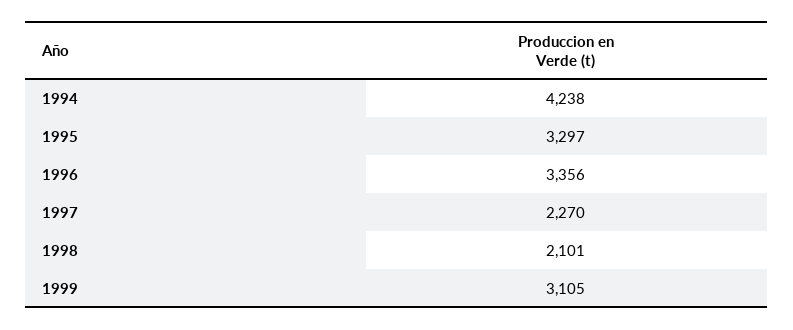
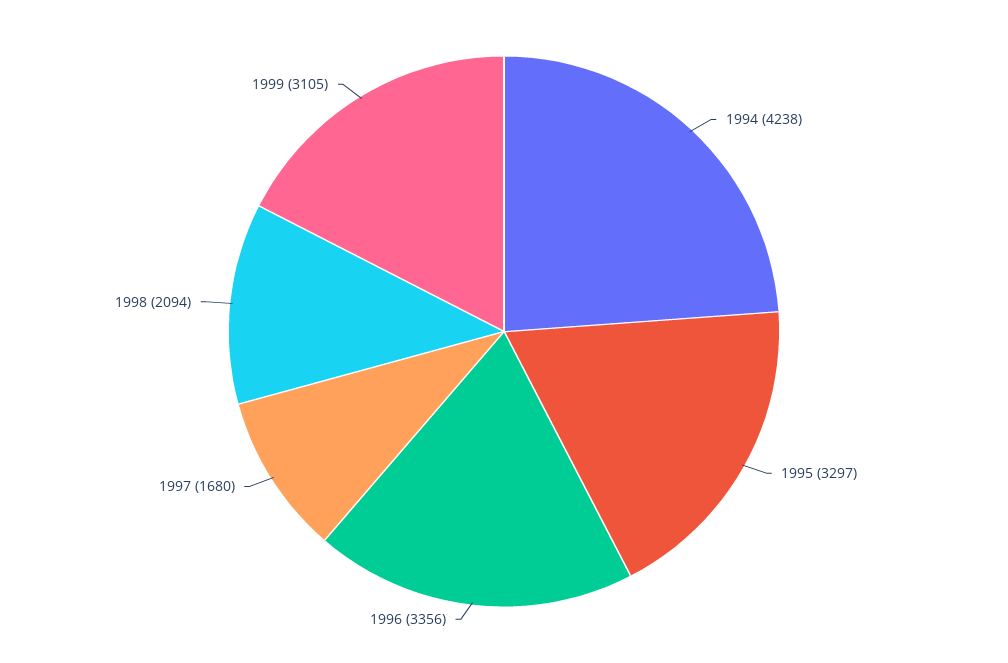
  {
    "1994": 4238,
    "1995": 3297,
    "1996": 3356,
-   "1997": 2270,
+   "1997": 1680,
-   "1998": 2101,
+   "1998": 2094,
    "1999": 3105
  }

